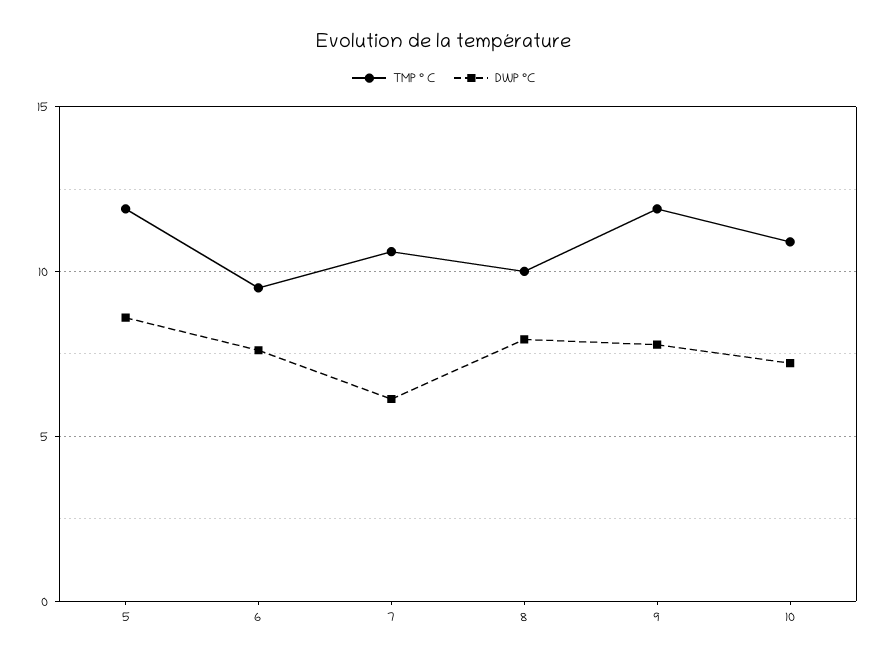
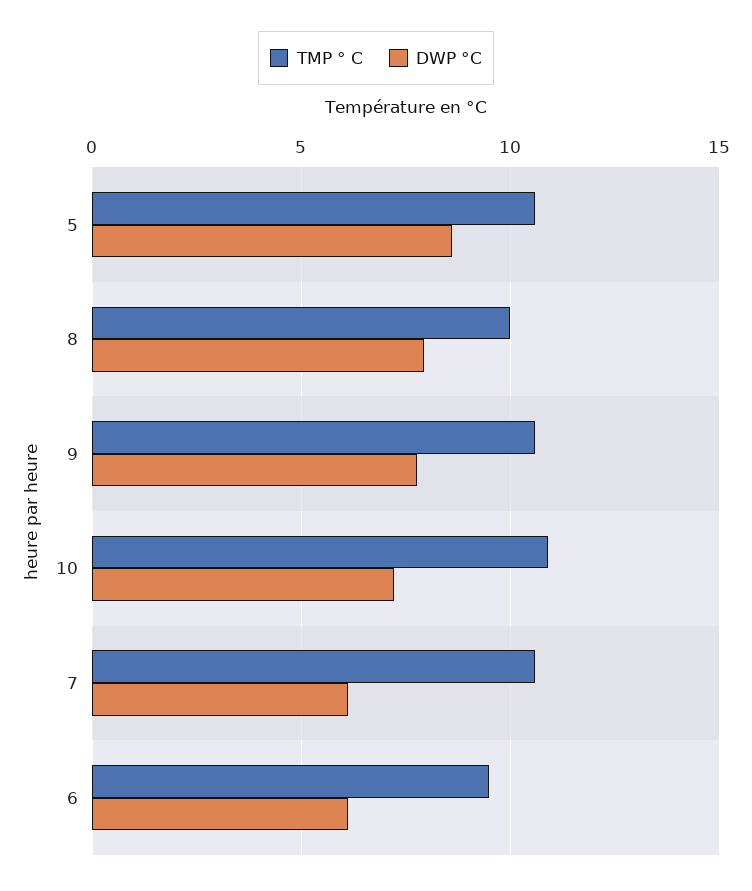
  {
    "TMP ° C": {
-     "5": 12,
+     "5": 10.5,
      "6": 9.5,
      "7": 10.5,
      "8": 10,
-     "9": 12,
+     "9": 10.5,
      "10": 11
    },
    "DWP °C": {
      "5": 8.5,
-     "6": 7.5,
+     "6": 6,
      "7": 6,
      "8": 8,
      "9": 8,
      "10": 7
    }
  }

